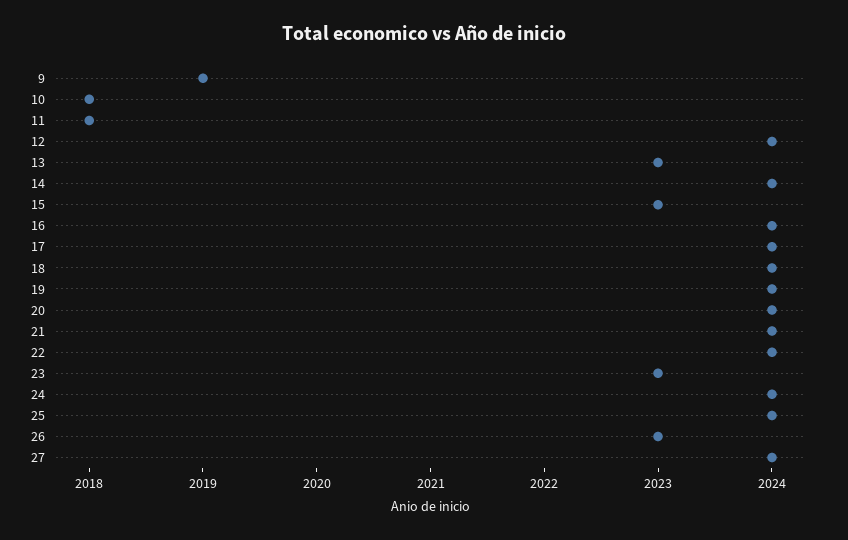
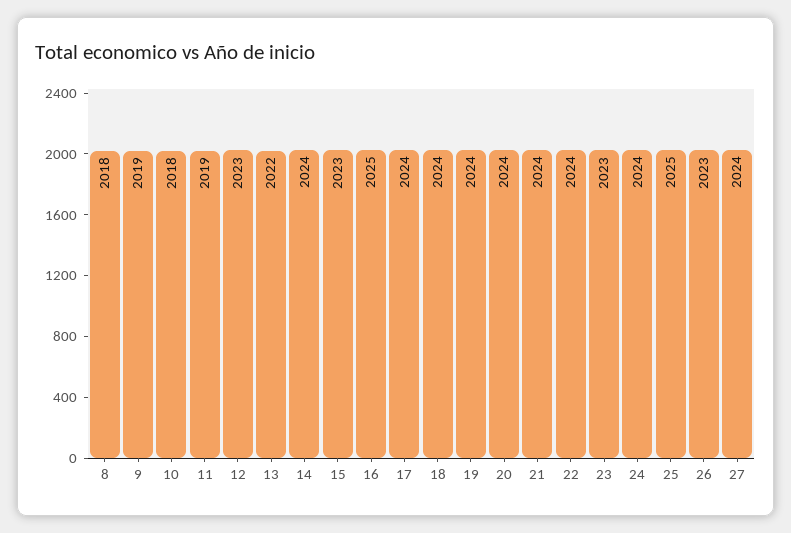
  {
    "9": 2019,
    "10": 2018,
-   "11": 2018,
+   "11": 2019,
-   "12": 2024,
+   "12": 2023,
-   "13": 2023,
+   "13": 2022,
    "14": 2024,
    "15": 2023,
-   "16": 2024,
+   "16": 2025,
    "17": 2024,
    "18": 2024,
    "19": 2024,
    "20": 2024,
    "21": 2024,
    "22": 2024,
    "23": 2023,
    "24": 2024,
-   "25": 2024,
+   "25": 2025,
    "26": 2023,
-   "27": 2024
+   "27": 2024,
+   "8": 2018
  }

